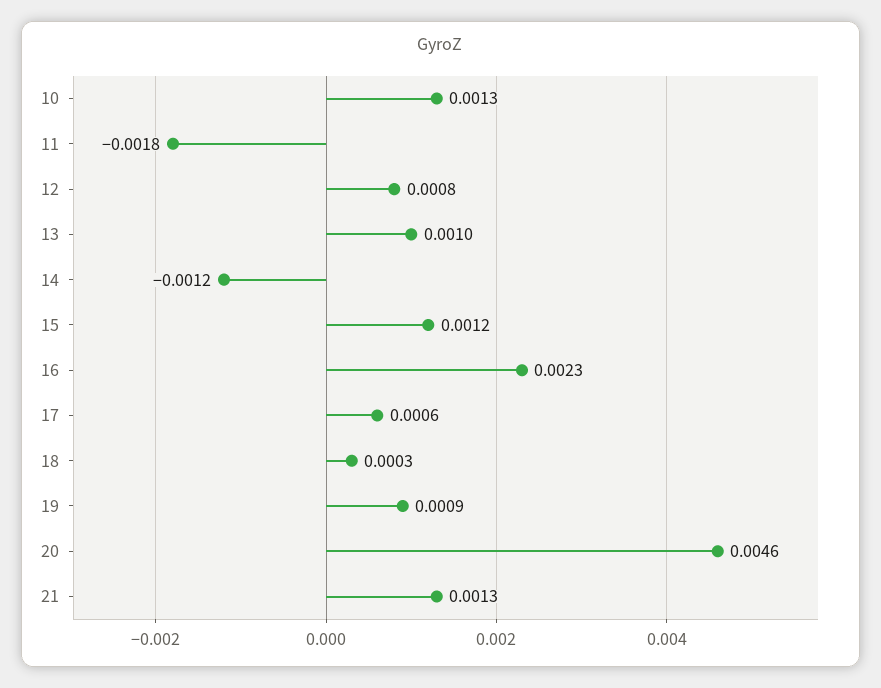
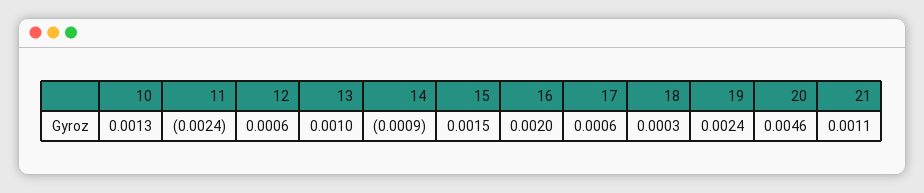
  {
    "10": 0.0013,
-   "11": -0.0018,
+   "11": -0.0024,
-   "12": 0.0008,
+   "12": 0.0006,
    "13": 0.001,
-   "14": -0.0012,
+   "14": -0.0009,
-   "15": 0.0012,
+   "15": 0.0015,
-   "16": 0.0023,
+   "16": 0.002,
    "17": 0.0006,
    "18": 0.0003,
-   "19": 0.0009,
+   "19": 0.0024,
    "20": 0.0046,
-   "21": 0.0013
+   "21": 0.0011
  }

